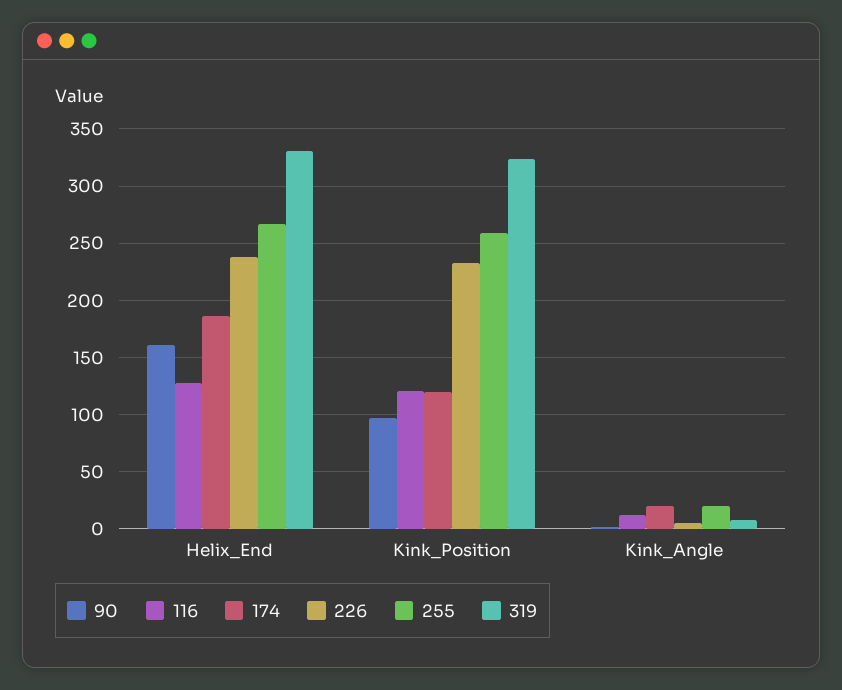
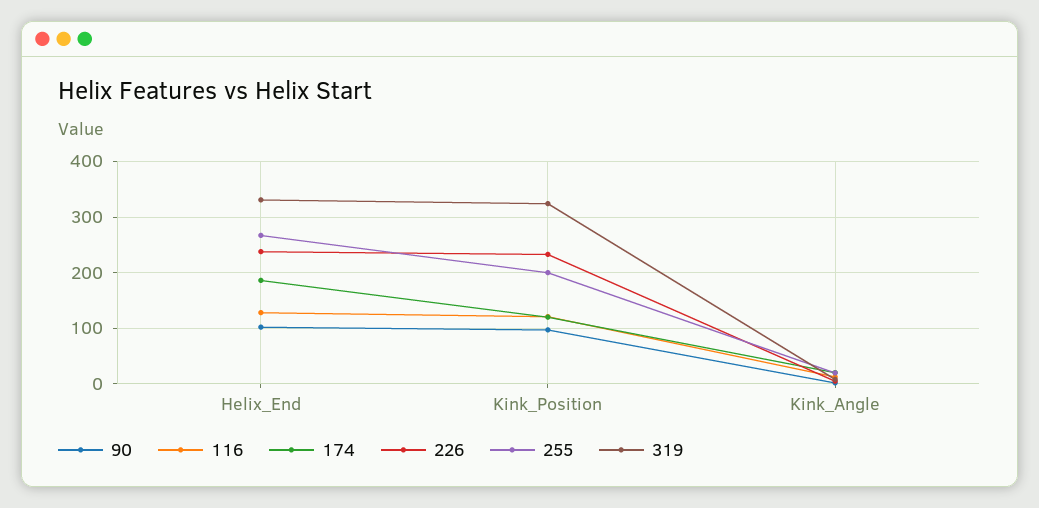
  {
    "90": {
-     "Helix_End": 160,
+     "Helix_End": 100,
      "Kink_Position": 100,
      "Kink_Angle": 0
    },
    "116": {
      "Helix_End": 130,
      "Kink_Position": 120,
      "Kink_Angle": 10
    },
    "174": {
      "Helix_End": 190,
      "Kink_Position": 120,
      "Kink_Angle": 20
    },
    "226": {
      "Helix_End": 240,
      "Kink_Position": 230,
      "Kink_Angle": 10
    },
    "255": {
      "Helix_End": 270,
-     "Kink_Position": 260,
+     "Kink_Position": 200,
      "Kink_Angle": 20
    },
    "319": {
      "Helix_End": 330,
      "Kink_Position": 320,
      "Kink_Angle": 10
    }
  }

